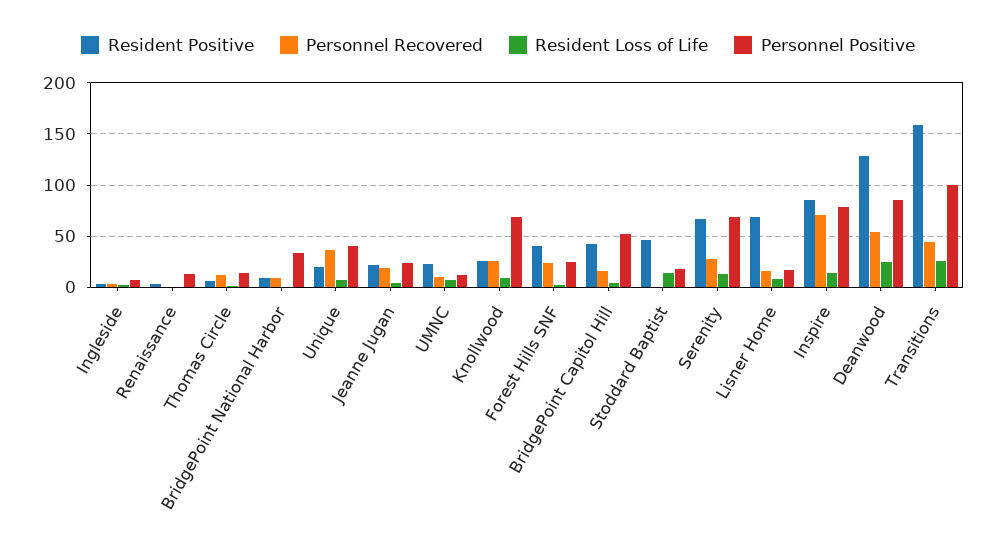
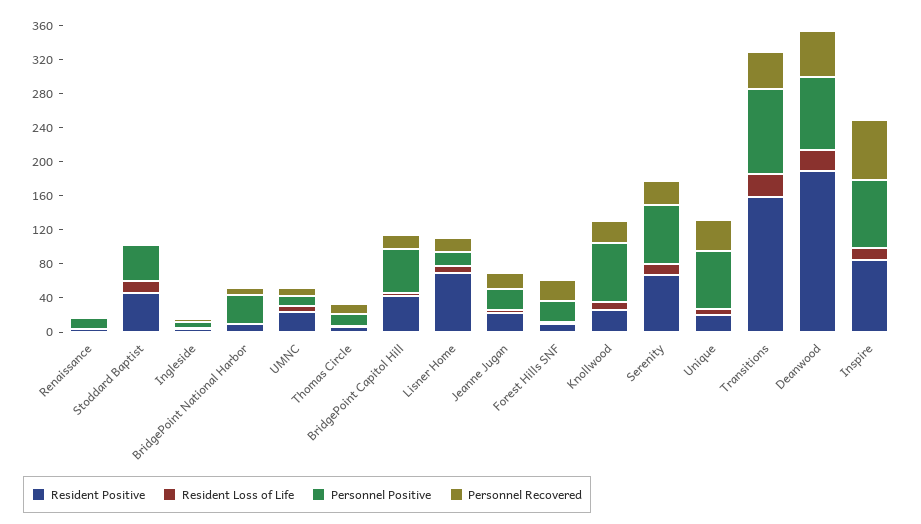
  {
    "Resident Positive": {
      "Ingleside": 0,
      "Renaissance": 0,
      "Thomas Circle": 10,
      "BridgePoint National Harbor": 10,
      "Unique": 20,
      "Jeanne Jugan": 20,
      "UMNC": 20,
      "Knollwood": 30,
-     "Forest Hills SNF": 40,
+     "Forest Hills SNF": 10,
      "BridgePoint Capitol Hill": 40,
      "Stoddard Baptist": 50,
      "Serenity": 70,
      "Lisner Home": 70,
      "Inspire": 90,
-     "Deanwood": 130,
+     "Deanwood": 190,
      "Transitions": 160
    },
    "Personnel Recovered": {
      "Ingleside": 0,
      "Renaissance": 0,
      "Thomas Circle": 10,
      "BridgePoint National Harbor": 10,
      "Unique": 40,
      "Jeanne Jugan": 20,
      "UMNC": 10,
      "Knollwood": 30,
      "Forest Hills SNF": 20,
      "BridgePoint Capitol Hill": 20,
      "Stoddard Baptist": 0,
      "Serenity": 30,
      "Lisner Home": 20,
      "Inspire": 70,
      "Deanwood": 50,
      "Transitions": 40
    },
    "Resident Loss of Life": {
      "Ingleside": 0,
      "Renaissance": 0,
      "Thomas Circle": 0,
      "BridgePoint National Harbor": 0,
      "Unique": 10,
      "Jeanne Jugan": 0,
      "UMNC": 10,
      "Knollwood": 10,
      "Forest Hills SNF": 0,
      "BridgePoint Capitol Hill": 0,
      "Stoddard Baptist": 10,
      "Serenity": 10,
      "Lisner Home": 10,
      "Inspire": 10,
      "Deanwood": 30,
      "Transitions": 30
    },
    "Personnel Positive": {
      "Ingleside": 10,
      "Renaissance": 10,
      "Thomas Circle": 10,
      "BridgePoint National Harbor": 30,
-     "Unique": 40,
+     "Unique": 70,
      "Jeanne Jugan": 20,
      "UMNC": 10,
      "Knollwood": 70,
      "Forest Hills SNF": 30,
      "BridgePoint Capitol Hill": 50,
-     "Stoddard Baptist": 20,
+     "Stoddard Baptist": 40,
      "Serenity": 70,
      "Lisner Home": 20,
      "Inspire": 80,
      "Deanwood": 90,
      "Transitions": 100
    }
  }

